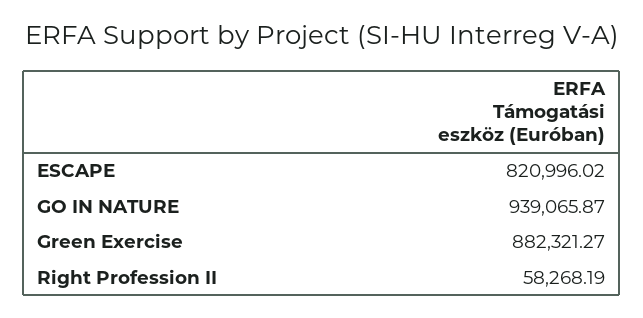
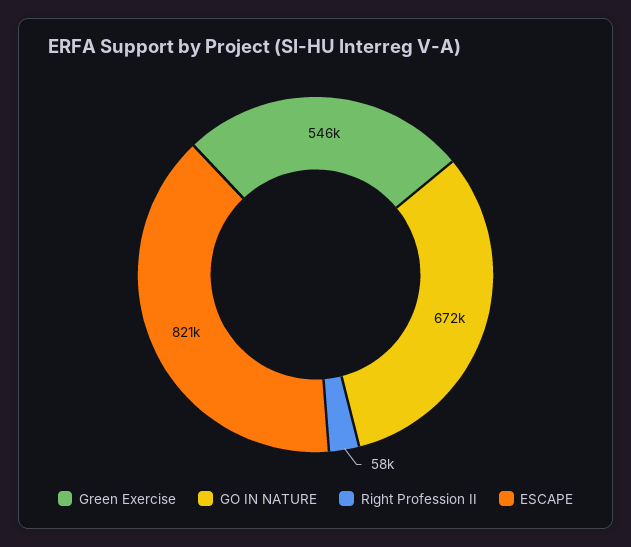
  {
    "ESCAPE": 820996.02,
-   "GO IN NATURE": 939065.87,
+   "GO IN NATURE": 672000,
-   "Green Exercise": 882321.27,
+   "Green Exercise": 546000,
    "Right Profession II": 58268.19
  }

